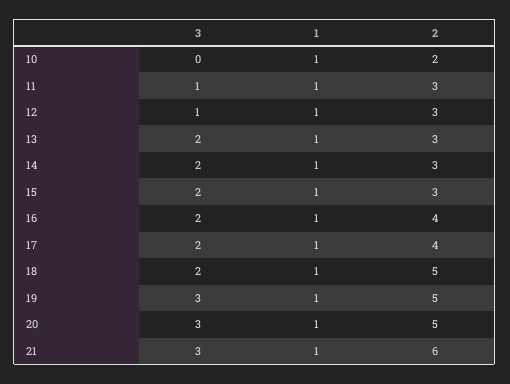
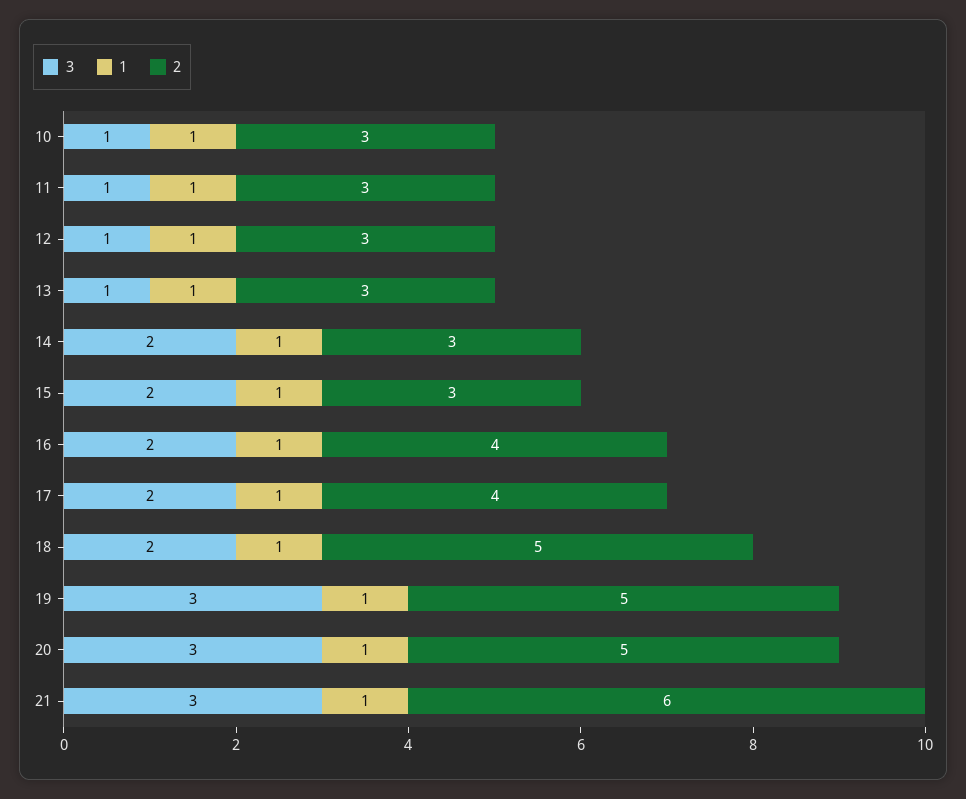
  {
    "3": {
-     "10": 0,
+     "10": 1,
      "11": 1,
      "12": 1,
-     "13": 2,
+     "13": 1,
      "14": 2,
      "15": 2,
      "16": 2,
      "17": 2,
      "18": 2,
      "19": 3,
      "20": 3,
      "21": 3
    },
    "1": {
      "10": 1,
      "11": 1,
      "12": 1,
      "13": 1,
      "14": 1,
      "15": 1,
      "16": 1,
      "17": 1,
      "18": 1,
      "19": 1,
      "20": 1,
      "21": 1
    },
    "2": {
-     "10": 2,
+     "10": 3,
      "11": 3,
      "12": 3,
      "13": 3,
      "14": 3,
      "15": 3,
      "16": 4,
      "17": 4,
      "18": 5,
      "19": 5,
      "20": 5,
      "21": 6
    }
  }

